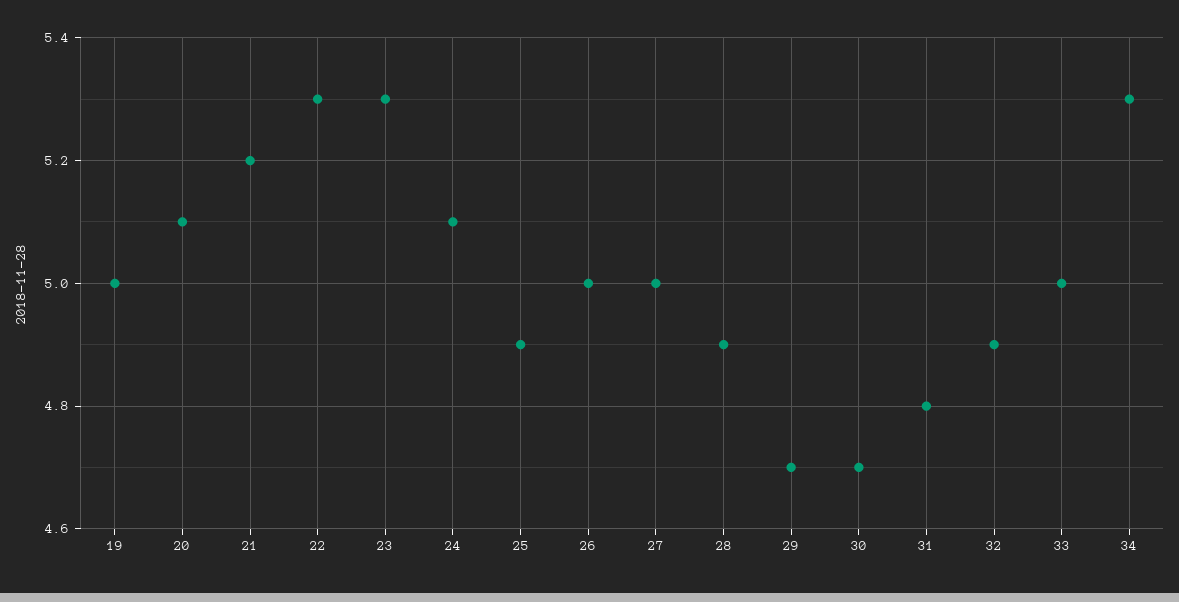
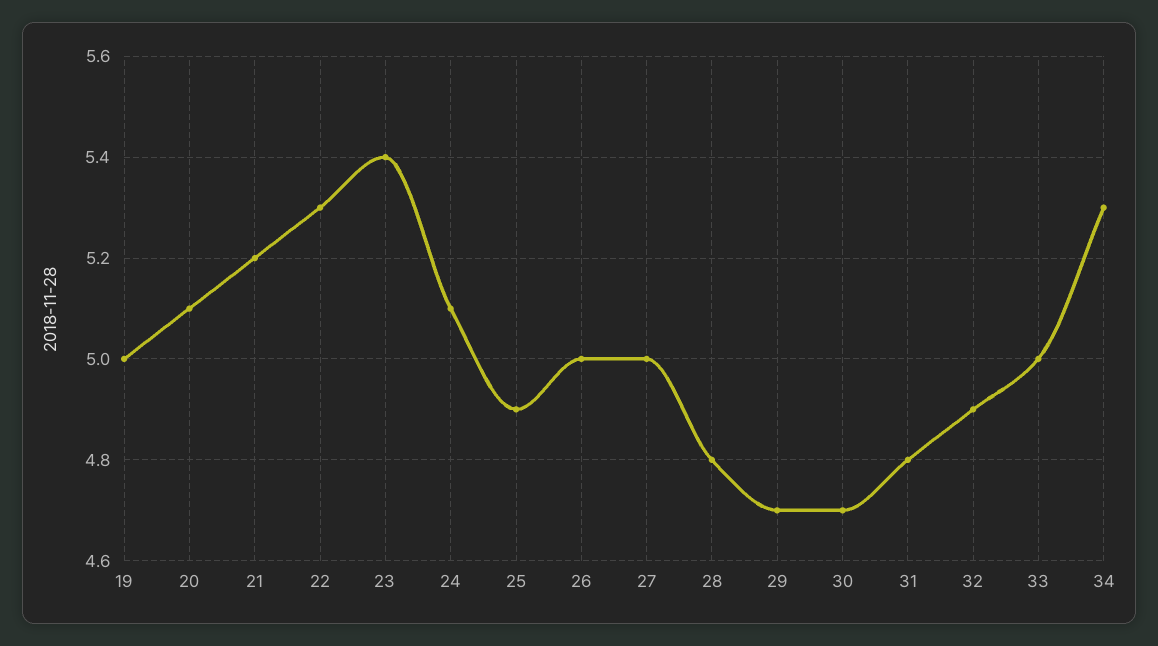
  {
    "19": 5,
    "20": 5.1,
    "21": 5.2,
    "22": 5.3,
-   "23": 5.3,
+   "23": 5.4,
    "24": 5.1,
    "25": 4.9,
    "26": 5,
    "27": 5,
-   "28": 4.9,
+   "28": 4.8,
    "29": 4.7,
    "30": 4.7,
    "31": 4.8,
    "32": 4.9,
    "33": 5,
    "34": 5.3
  }

